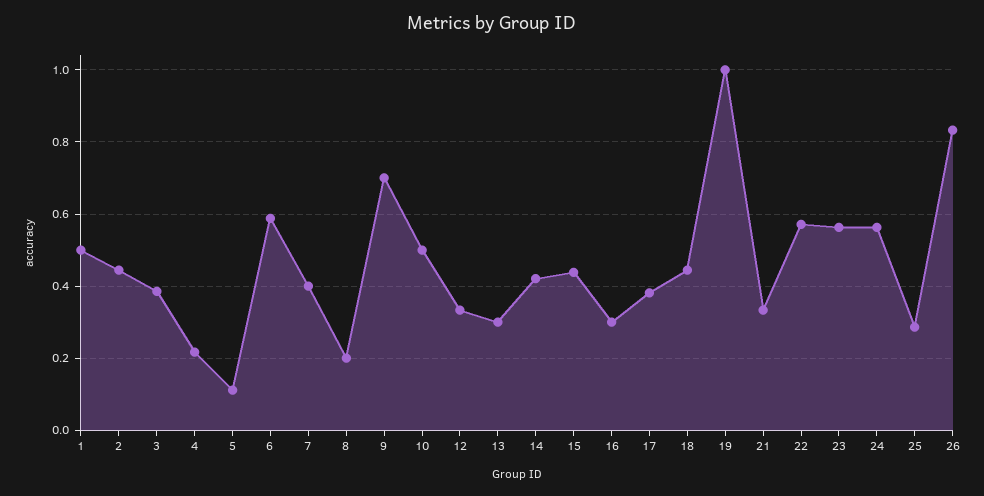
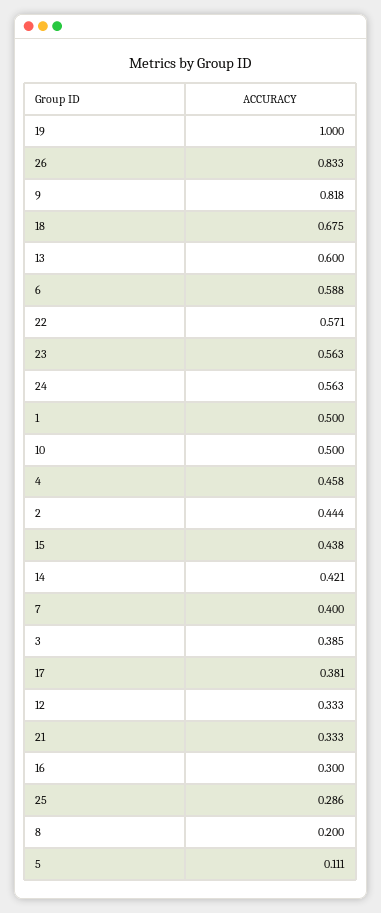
  {
    "1": 0.5,
    "2": 0.444,
    "3": 0.385,
-   "4": 0.22,
+   "4": 0.458,
    "5": 0.111,
    "6": 0.588,
    "7": 0.4,
    "8": 0.2,
-   "9": 0.7,
+   "9": 0.818,
    "10": 0.5,
    "12": 0.333,
-   "13": 0.3,
+   "13": 0.6,
    "14": 0.421,
    "15": 0.438,
    "16": 0.3,
    "17": 0.381,
-   "18": 0.44,
+   "18": 0.675,
    "19": 1,
    "21": 0.333,
    "22": 0.571,
    "23": 0.563,
    "24": 0.563,
    "25": 0.286,
    "26": 0.833
  }

